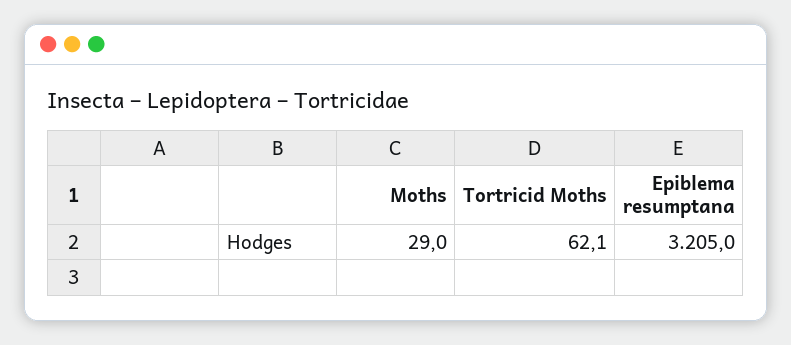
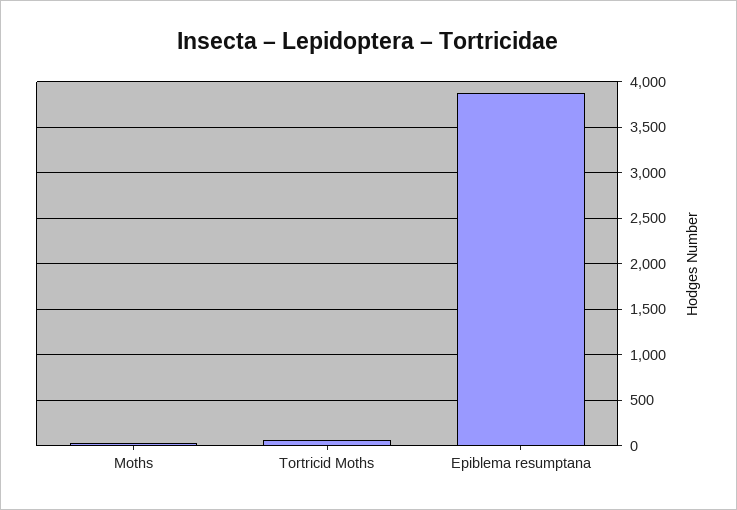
  {
    "Moths": 29,
    "Tortricid Moths": 62.1,
-   "Epiblema resumptana": 3205
+   "Epiblema resumptana": 3900
  }

